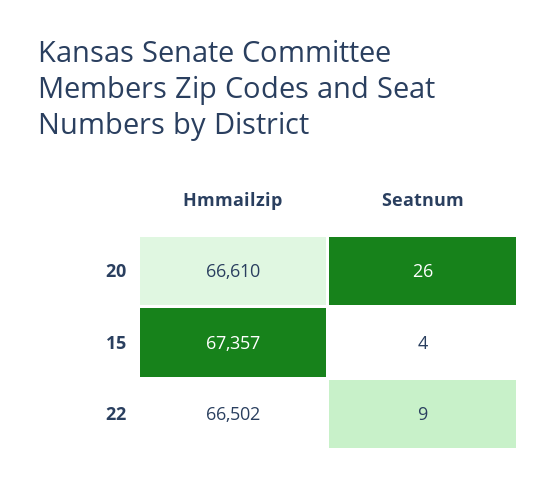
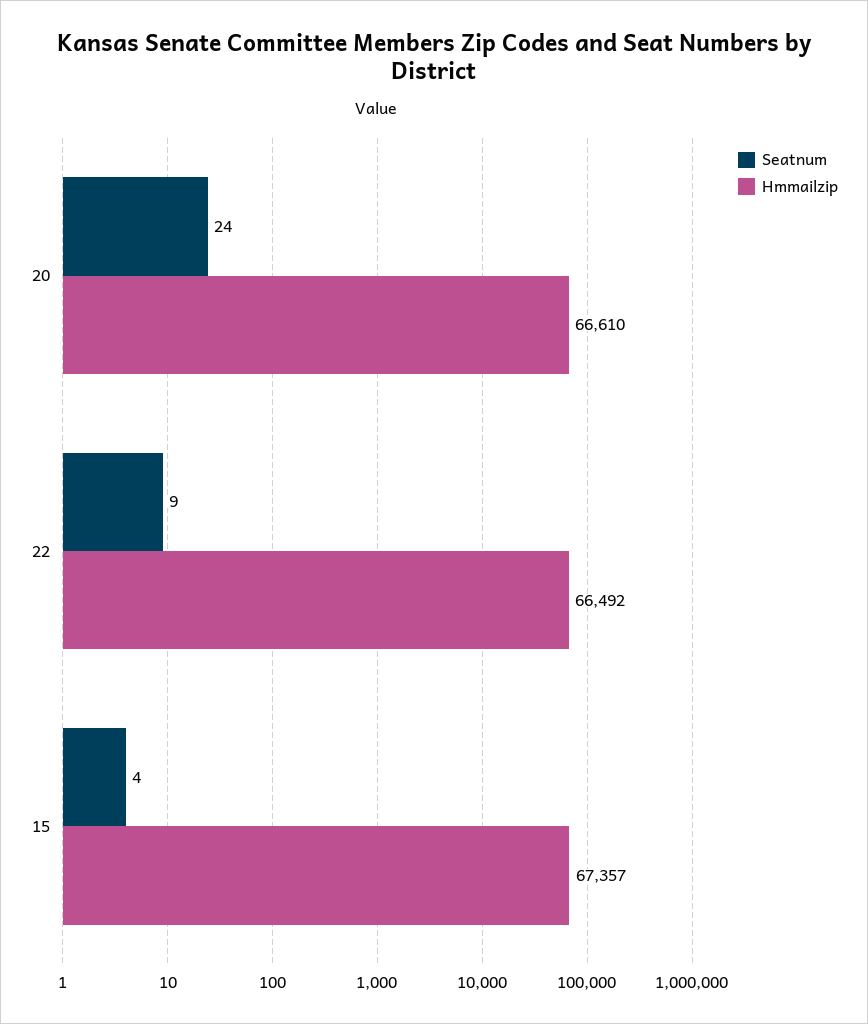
  {
    "Hmmailzip": {
      "20": 66610,
      "15": 67357,
-     "22": 66502
+     "22": 66492
    },
    "Seatnum": {
-     "20": 26,
+     "20": 24,
      "15": 4,
      "22": 9
    }
  }

